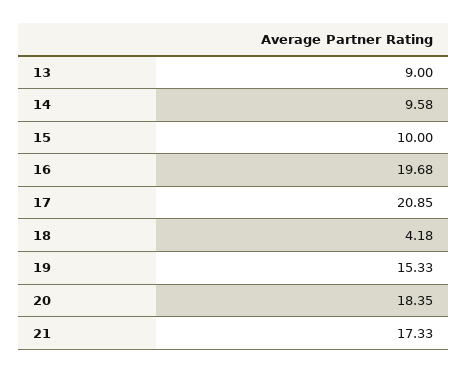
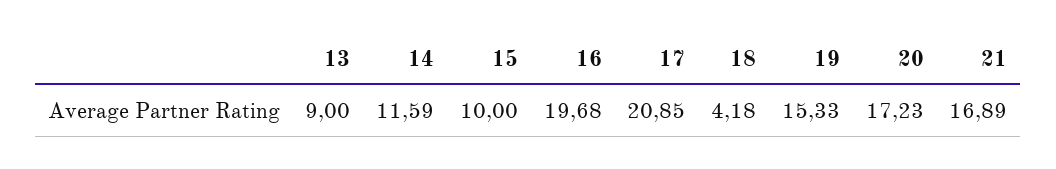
  {
    "13": 9,
-   "14": 9.58,
+   "14": 11.59,
    "15": 10,
    "16": 19.68,
    "17": 20.85,
    "18": 4.18,
    "19": 15.33,
-   "20": 18.35,
+   "20": 17.23,
-   "21": 17.33
+   "21": 16.89
  }

